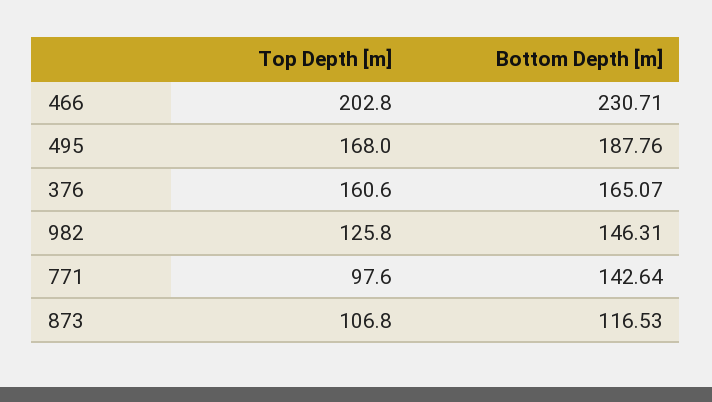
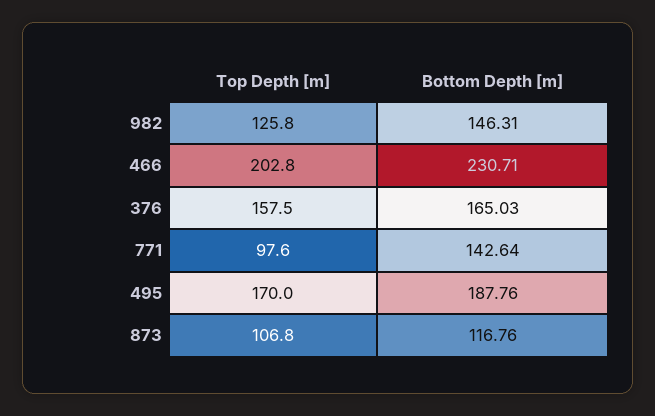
  {
    "Top Depth [m]": {
      "466": 202.8,
-     "495": 168,
+     "495": 170,
-     "376": 160.6,
+     "376": 157.5,
      "982": 125.8,
      "771": 97.6,
      "873": 106.8
    },
    "Bottom Depth [m]": {
      "466": 230.71,
      "495": 187.76,
-     "376": 165.07,
+     "376": 165.03,
      "982": 146.31,
      "771": 142.64,
-     "873": 116.53
+     "873": 116.76
    }
  }

